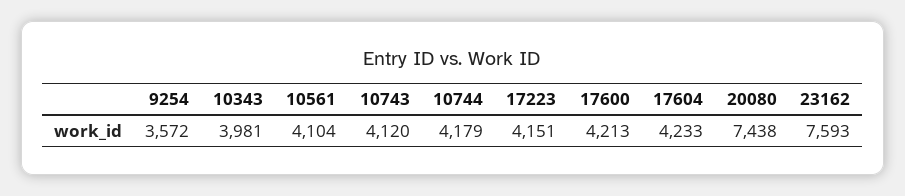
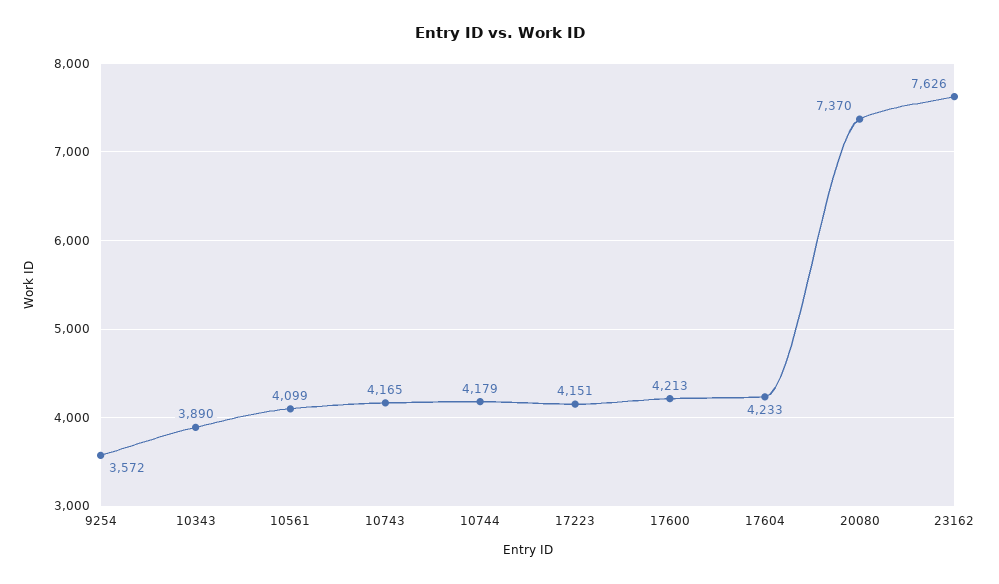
  {
    "9254": 3572,
-   "10343": 3981,
+   "10343": 3890,
-   "10561": 4104,
+   "10561": 4099,
-   "10743": 4120,
+   "10743": 4165,
    "10744": 4179,
    "17223": 4151,
    "17600": 4213,
    "17604": 4233,
-   "20080": 7438,
+   "20080": 7370,
-   "23162": 7593
+   "23162": 7626
  }

